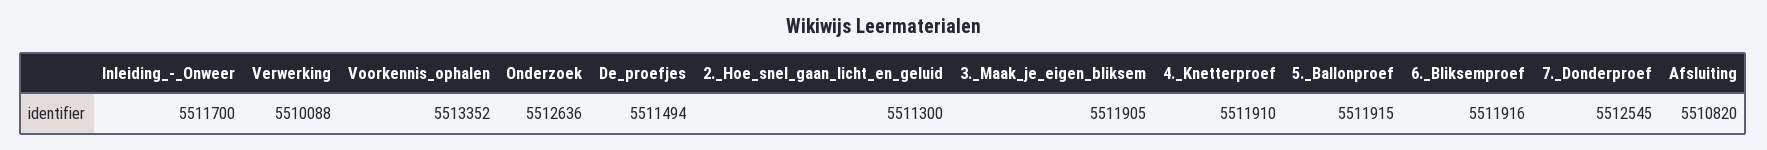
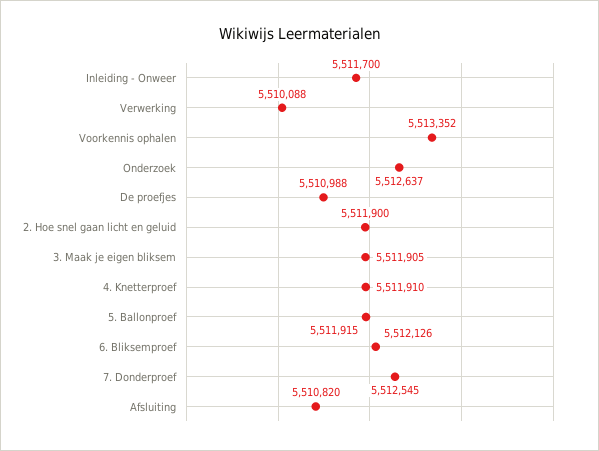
  {
    "Inleiding_-_Onweer": 5511700,
    "Verwerking": 5510088,
    "Voorkennis_ophalen": 5513352,
-   "Onderzoek": 5512636,
+   "Onderzoek": 5512637,
-   "De_proefjes": 5511494,
+   "De_proefjes": 5510988,
-   "2._Hoe_snel_gaan_licht_en_geluid": 5511300,
+   "2._Hoe_snel_gaan_licht_en_geluid": 5511900,
    "3._Maak_je_eigen_bliksem": 5511905,
    "4._Knetterproef": 5511910,
    "5._Ballonproef": 5511915,
-   "6._Bliksemproef": 5511916,
+   "6._Bliksemproef": 5512126,
    "7._Donderproef": 5512545,
    "Afsluiting": 5510820
  }

